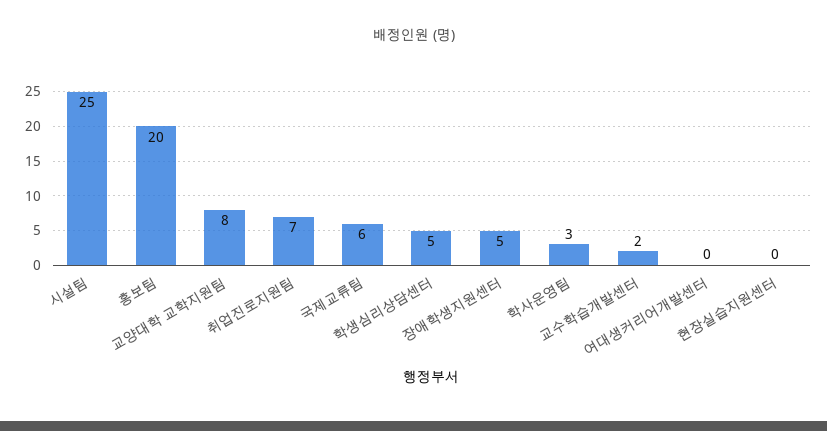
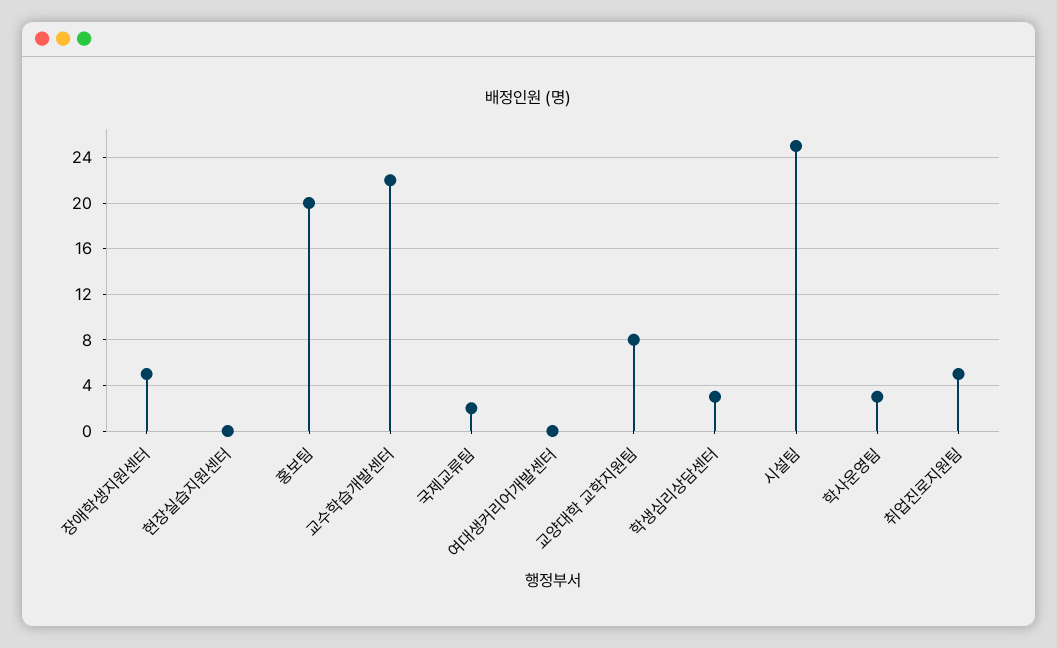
  {
    "시설팀": 25,
    "홍보팀": 20,
    "교양대학 교학지원팀": 8,
-   "취업진로지원팀": 7,
+   "취업진로지원팀": 5,
-   "국제교류팀": 6,
+   "국제교류팀": 2,
-   "학생심리상담센터": 5,
+   "학생심리상담센터": 3,
    "장애학생지원센터": 5,
    "학사운영팀": 3,
-   "교수학습개발센터": 2,
+   "교수학습개발센터": 22,
    "여대생커리어개발센터": 0,
    "현장실습지원센터": 0
  }

